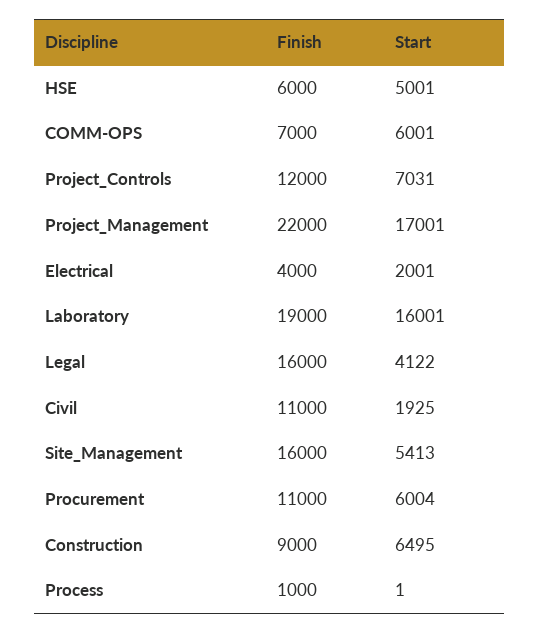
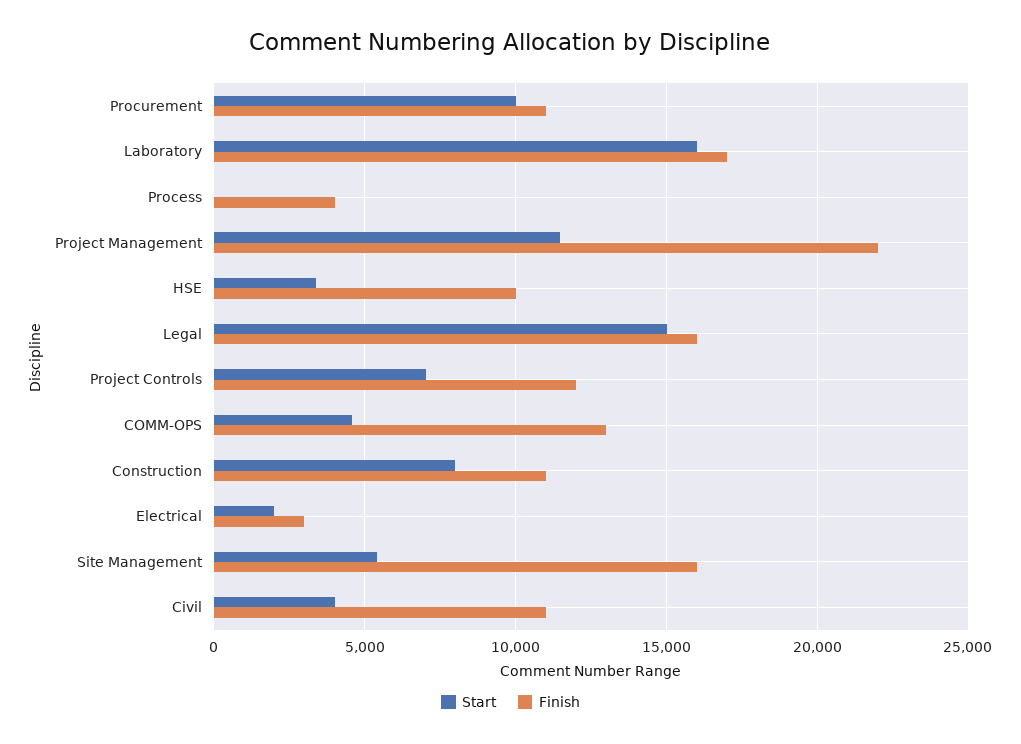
  {
    "Finish": {
-     "HSE": 6000,
+     "HSE": 10000,
-     "COMM-OPS": 7000,
+     "COMM-OPS": 13000,
      "Project_Controls": 12000,
      "Project_Management": 22000,
-     "Electrical": 4000,
+     "Electrical": 3000,
-     "Laboratory": 19000,
+     "Laboratory": 17000,
      "Legal": 16000,
      "Civil": 11000,
      "Site_Management": 16000,
      "Procurement": 11000,
-     "Construction": 9000,
+     "Construction": 11000,
-     "Process": 1000
+     "Process": 4000
    },
    "Start": {
-     "HSE": 5001,
+     "HSE": 3500,
-     "COMM-OPS": 6001,
+     "COMM-OPS": 4500,
      "Project_Controls": 7031,
-     "Project_Management": 17001,
+     "Project_Management": 11500,
      "Electrical": 2001,
      "Laboratory": 16001,
-     "Legal": 4122,
+     "Legal": 15000,
-     "Civil": 1925,
+     "Civil": 4000,
      "Site_Management": 5413,
-     "Procurement": 6004,
+     "Procurement": 10000,
-     "Construction": 6495,
+     "Construction": 8000,
      "Process": 1
    }
  }

